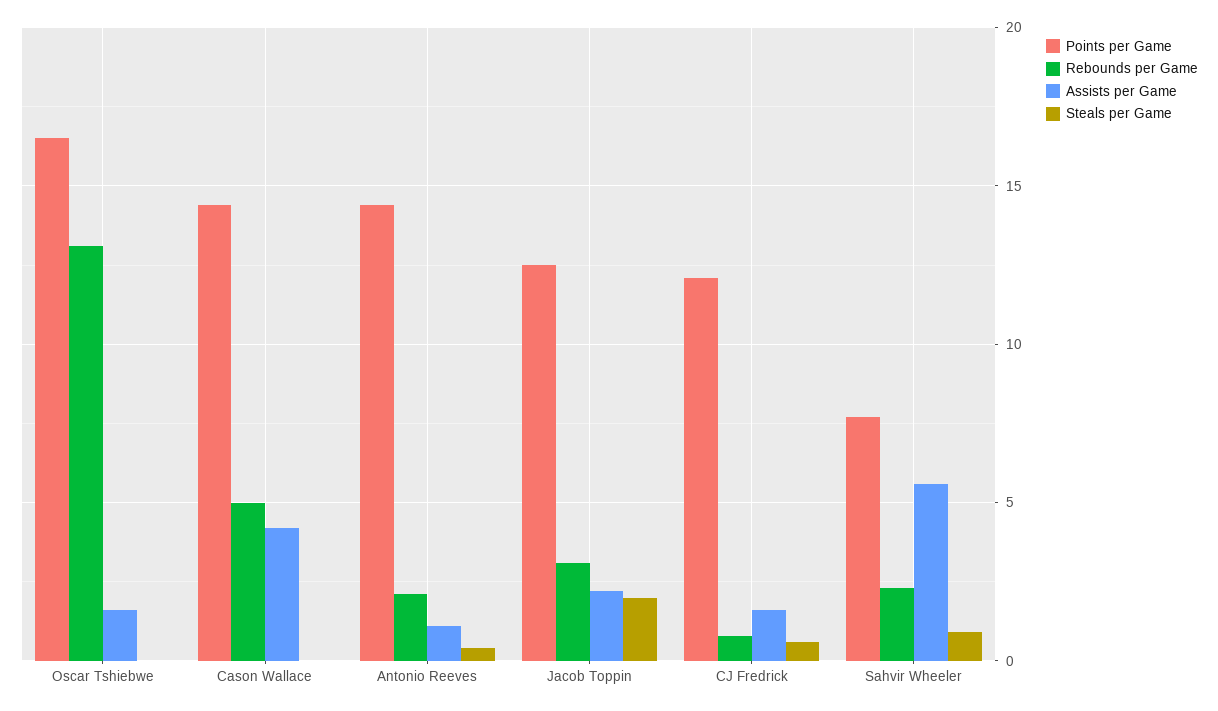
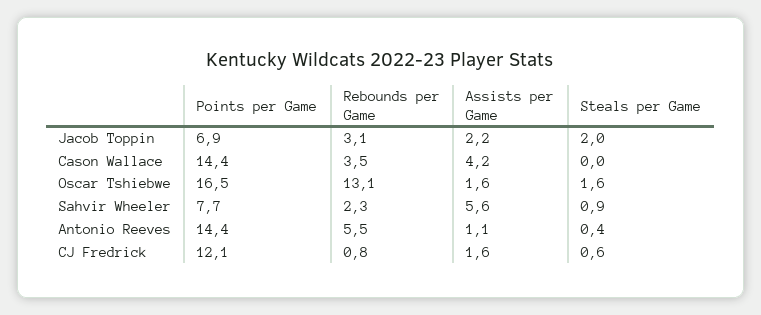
  {
    "Points per Game": {
      "Oscar Tshiebwe": 16.5,
      "Cason Wallace": 14.4,
      "Antonio Reeves": 14.4,
-     "Jacob Toppin": 12.5,
+     "Jacob Toppin": 6.9,
      "CJ Fredrick": 12.1,
      "Sahvir Wheeler": 7.7
    },
    "Rebounds per Game": {
      "Oscar Tshiebwe": 13.1,
-     "Cason Wallace": 5,
+     "Cason Wallace": 3.5,
-     "Antonio Reeves": 2,
+     "Antonio Reeves": 5.5,
      "Jacob Toppin": 3.1,
      "CJ Fredrick": 0.8,
      "Sahvir Wheeler": 2.3
    },
    "Assists per Game": {
      "Oscar Tshiebwe": 1.6,
      "Cason Wallace": 4.2,
      "Antonio Reeves": 1.1,
      "Jacob Toppin": 2.2,
      "CJ Fredrick": 1.6,
      "Sahvir Wheeler": 5.6
    },
    "Steals per Game": {
-     "Oscar Tshiebwe": 0,
+     "Oscar Tshiebwe": 1.6,
      "Cason Wallace": 0,
      "Antonio Reeves": 0.4,
      "Jacob Toppin": 2,
      "CJ Fredrick": 0.6,
      "Sahvir Wheeler": 0.9
    }
  }

